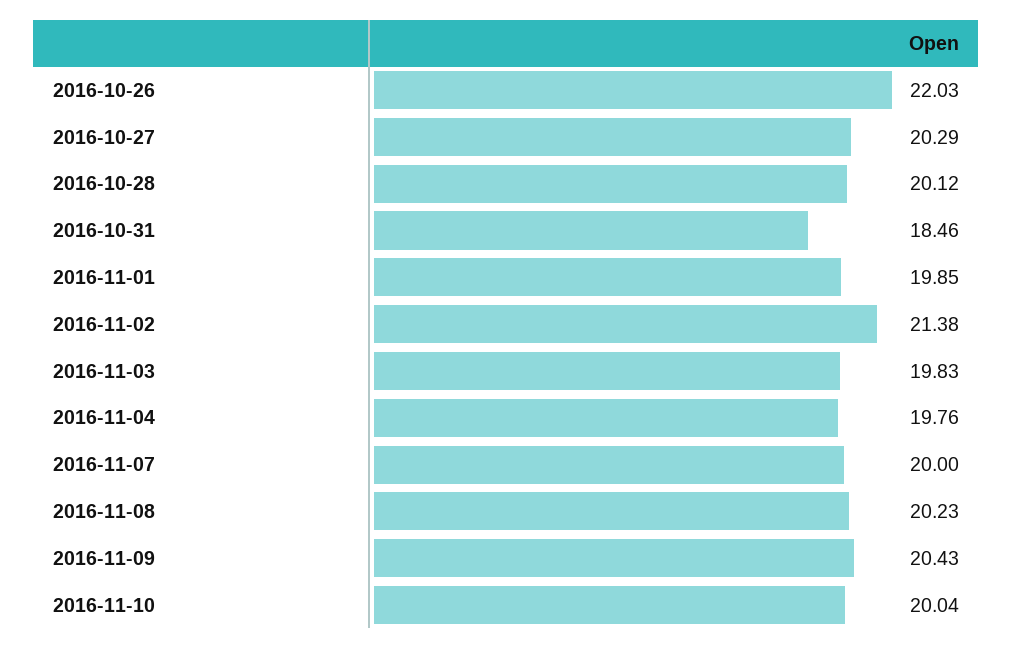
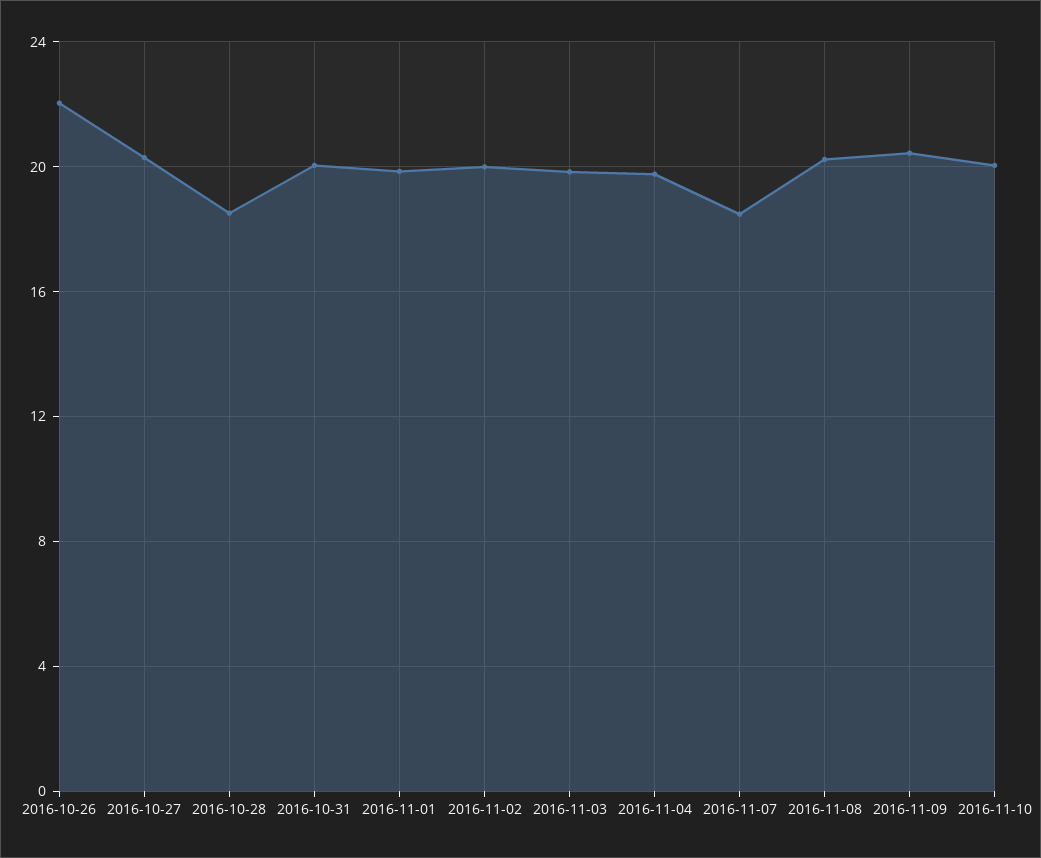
  {
    "2016-10-26": 22.03,
    "2016-10-27": 20.29,
-   "2016-10-28": 20.12,
+   "2016-10-28": 18.5,
-   "2016-10-31": 18.46,
+   "2016-10-31": 20,
    "2016-11-01": 19.85,
-   "2016-11-02": 21.38,
+   "2016-11-02": 20,
    "2016-11-03": 19.83,
    "2016-11-04": 19.76,
-   "2016-11-07": 20,
+   "2016-11-07": 18.5,
    "2016-11-08": 20.23,
    "2016-11-09": 20.43,
    "2016-11-10": 20.04
  }

